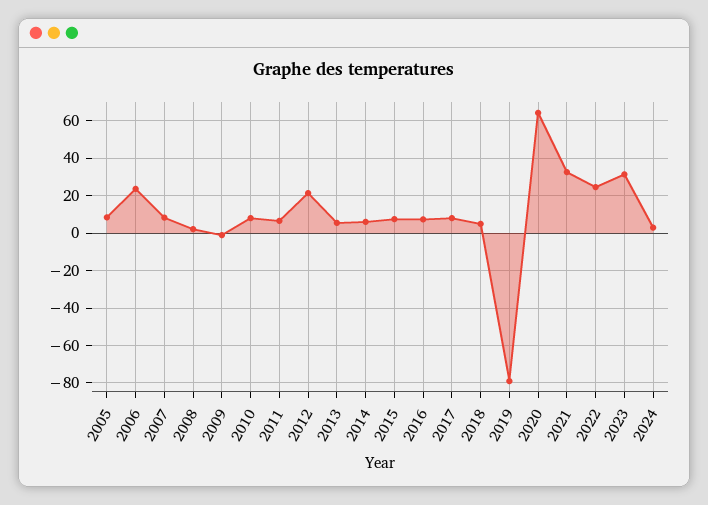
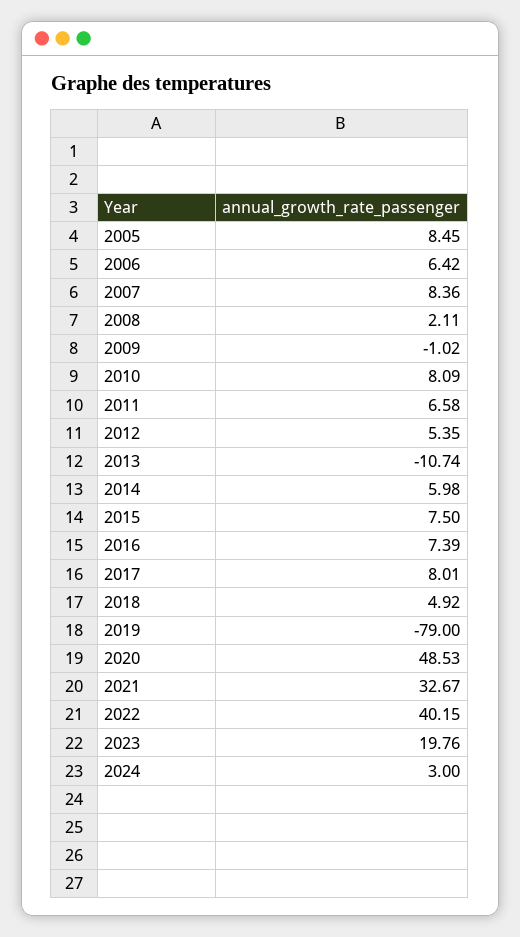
  {
    "2005": 8.45,
-   "2006": 25,
+   "2006": 6.42,
    "2007": 8.36,
    "2008": 2.11,
    "2009": -1.02,
    "2010": 8.09,
    "2011": 6.58,
-   "2012": 20,
+   "2012": 5.35,
-   "2013": 5,
+   "2013": -10.74,
    "2014": 5.98,
    "2015": 7.5,
    "2016": 7.39,
    "2017": 8.01,
    "2018": 4.92,
    "2019": -79,
-   "2020": 65,
+   "2020": 48.53,
    "2021": 32.67,
-   "2022": 25,
+   "2022": 40.15,
-   "2023": 30,
+   "2023": 19.76,
    "2024": 3
  }

